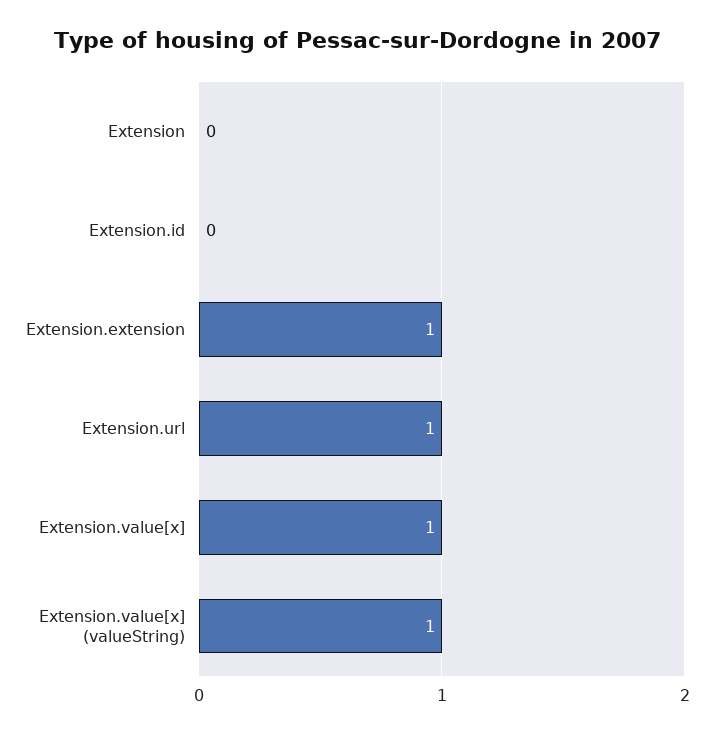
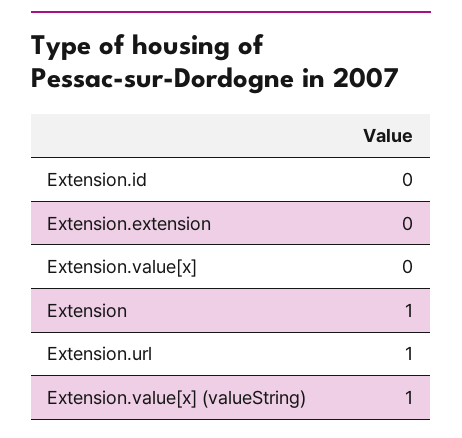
  {
-   "Extension": 0,
+   "Extension": 1,
    "Extension.id": 0,
-   "Extension.extension": 1,
+   "Extension.extension": 0,
    "Extension.url": 1,
-   "Extension.value[x]": 1,
+   "Extension.value[x]": 0,
    "Extension.value[x] (valueString)": 1
  }

